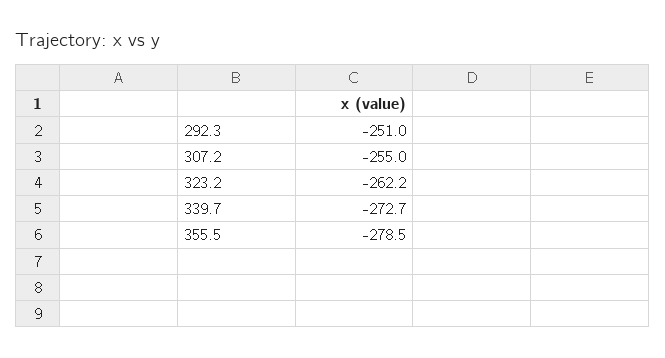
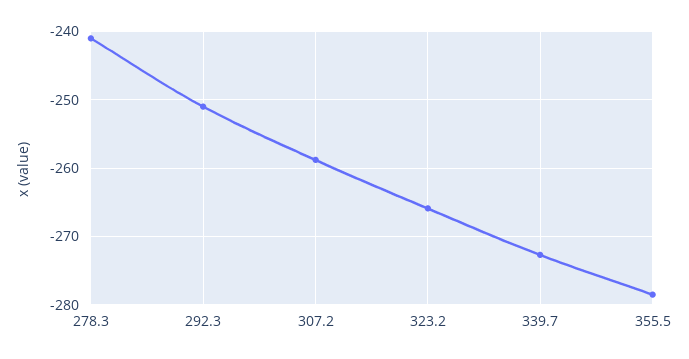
  {
    "292.3": -251,
-   "307.2": -255,
+   "307.2": -259,
-   "323.2": -262.2,
+   "323.2": -266,
    "339.7": -272.7,
-   "355.5": -278.5
+   "355.5": -278.5,
+   "278.3": -241
  }

